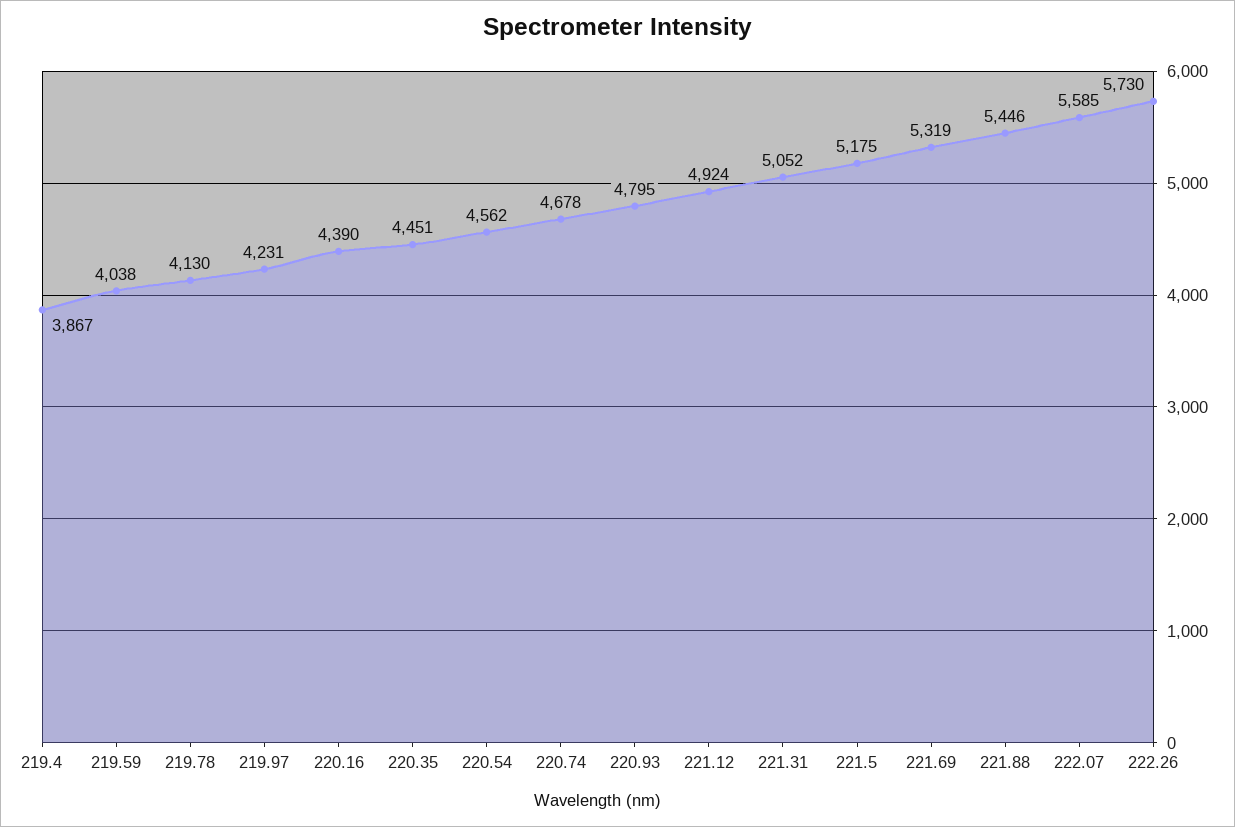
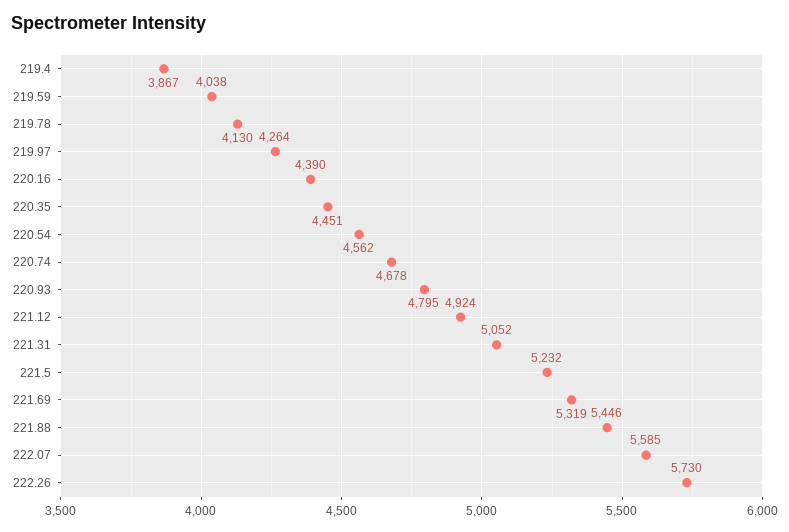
  {
    "219.4": 3867,
    "219.59": 4038,
    "219.78": 4130,
-   "219.97": 4231,
+   "219.97": 4264,
    "220.16": 4390,
    "220.35": 4451,
    "220.54": 4562,
    "220.74": 4678,
    "220.93": 4795,
    "221.12": 4924,
    "221.31": 5052,
-   "221.5": 5175,
+   "221.5": 5232,
    "221.69": 5319,
    "221.88": 5446,
    "222.07": 5585,
    "222.26": 5730
  }

